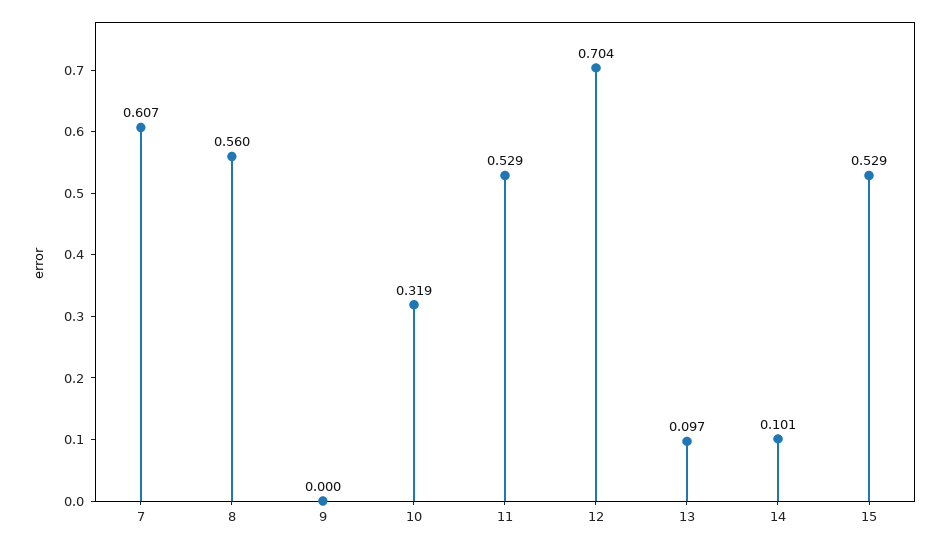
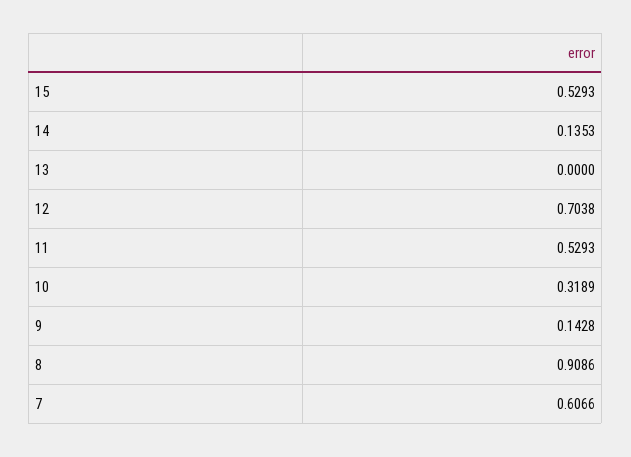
  {
    "7": 0.6066,
-   "8": 0.56,
+   "8": 0.9086,
-   "9": 0,
+   "9": 0.1428,
    "10": 0.3189,
    "11": 0.5293,
    "12": 0.7038,
-   "13": 0.097,
+   "13": 0,
-   "14": 0.101,
+   "14": 0.1353,
    "15": 0.5293
  }

